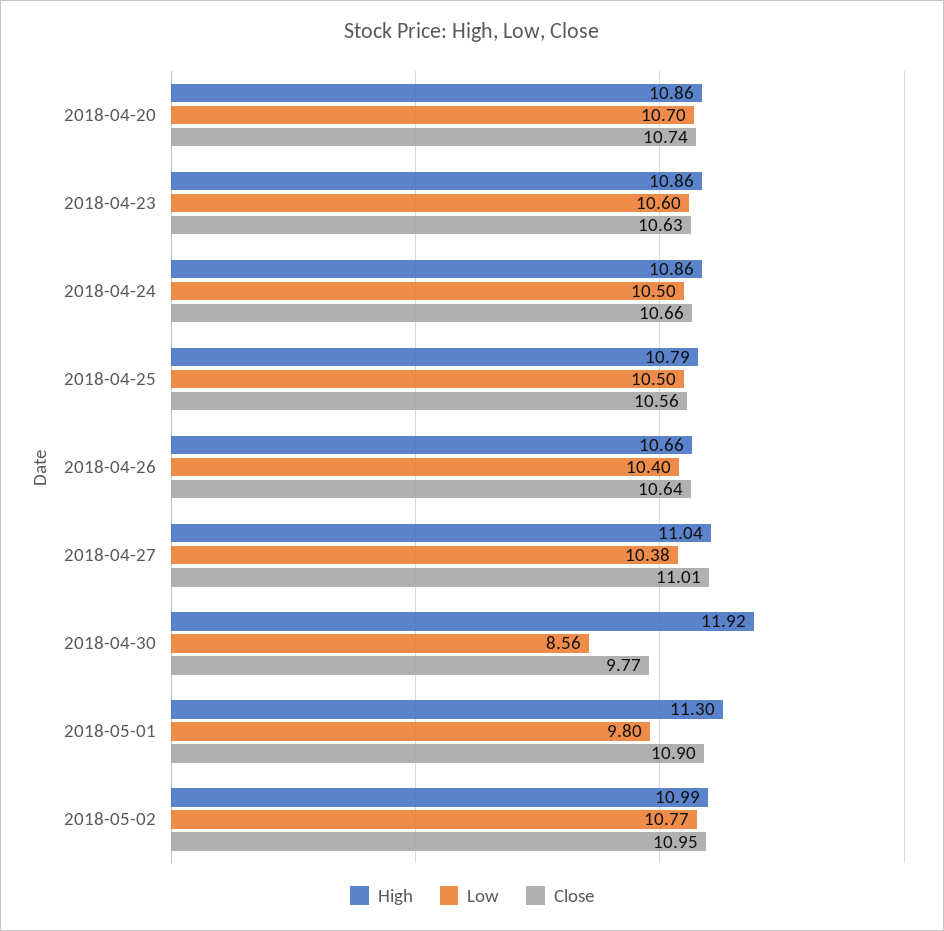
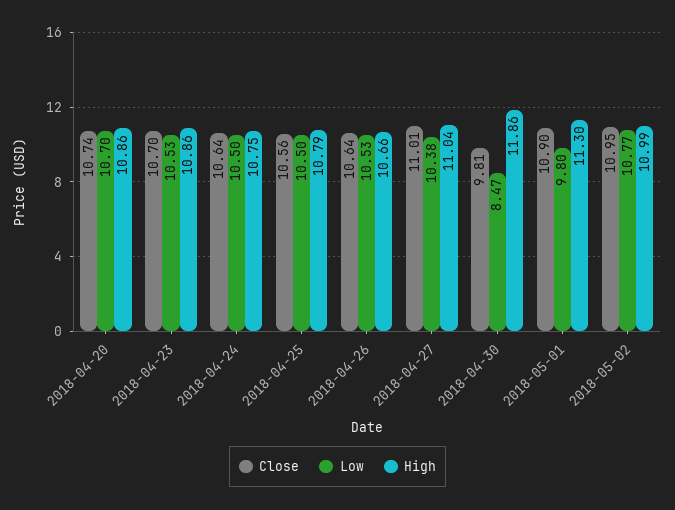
  {
    "High": {
      "2018-04-20": 10.86,
      "2018-04-23": 10.86,
-     "2018-04-24": 10.86,
+     "2018-04-24": 10.75,
      "2018-04-25": 10.79,
      "2018-04-26": 10.66,
      "2018-04-27": 11.04,
-     "2018-04-30": 11.92,
+     "2018-04-30": 11.86,
      "2018-05-01": 11.3,
      "2018-05-02": 10.99
    },
    "Low": {
      "2018-04-20": 10.7,
-     "2018-04-23": 10.6,
+     "2018-04-23": 10.53,
      "2018-04-24": 10.5,
      "2018-04-25": 10.5,
-     "2018-04-26": 10.4,
+     "2018-04-26": 10.53,
      "2018-04-27": 10.38,
-     "2018-04-30": 8.56,
+     "2018-04-30": 8.47,
      "2018-05-01": 9.8,
      "2018-05-02": 10.77
    },
    "Close": {
      "2018-04-20": 10.74,
-     "2018-04-23": 10.63,
+     "2018-04-23": 10.7,
-     "2018-04-24": 10.66,
+     "2018-04-24": 10.64,
      "2018-04-25": 10.56,
      "2018-04-26": 10.64,
      "2018-04-27": 11.01,
-     "2018-04-30": 9.77,
+     "2018-04-30": 9.81,
      "2018-05-01": 10.9,
      "2018-05-02": 10.95
    }
  }

